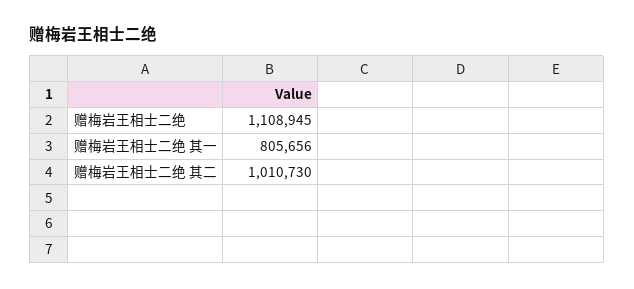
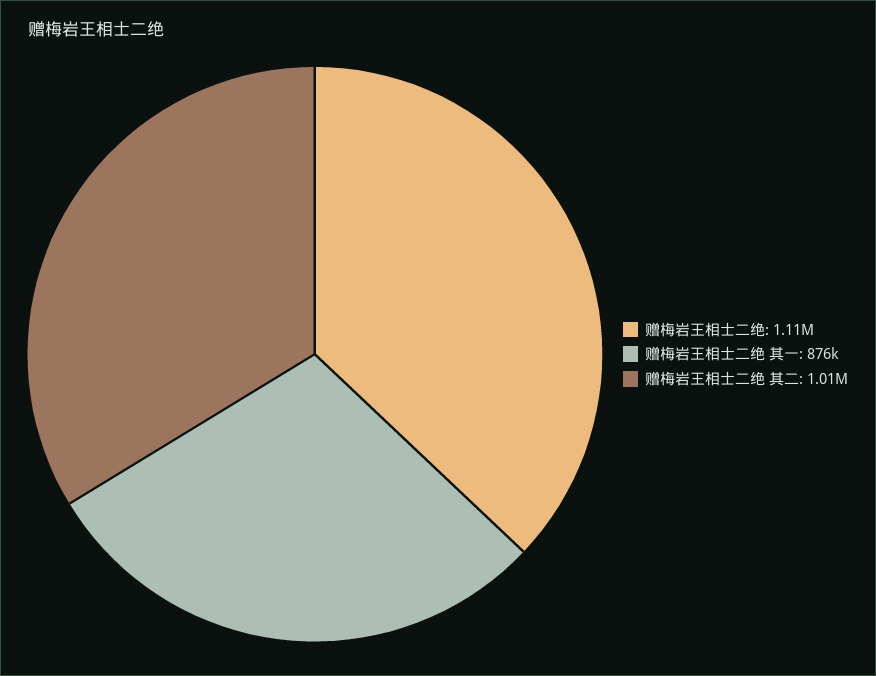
  {
    "赠梅岩王相士二绝": 1108945,
-   "赠梅岩王相士二绝 其一": 805656,
+   "赠梅岩王相士二绝 其一": 876000,
    "赠梅岩王相士二绝 其二": 1010730
  }

